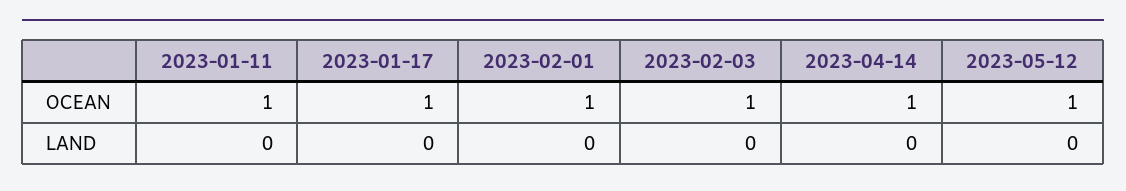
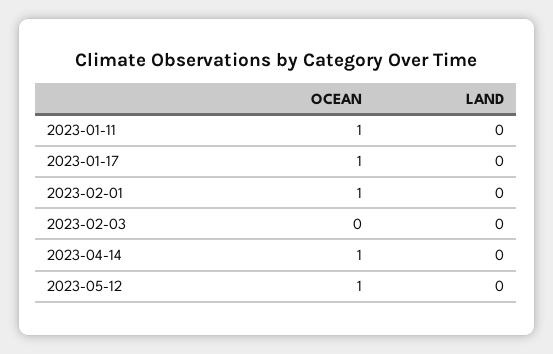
  {
    "2023-01-11": {
      "OCEAN": 1,
      "LAND": 0
    },
    "2023-01-17": {
      "OCEAN": 1,
      "LAND": 0
    },
    "2023-02-01": {
      "OCEAN": 1,
      "LAND": 0
    },
    "2023-02-03": {
-     "OCEAN": 1,
+     "OCEAN": 0,
      "LAND": 0
    },
    "2023-04-14": {
      "OCEAN": 1,
      "LAND": 0
    },
    "2023-05-12": {
      "OCEAN": 1,
      "LAND": 0
    }
  }

